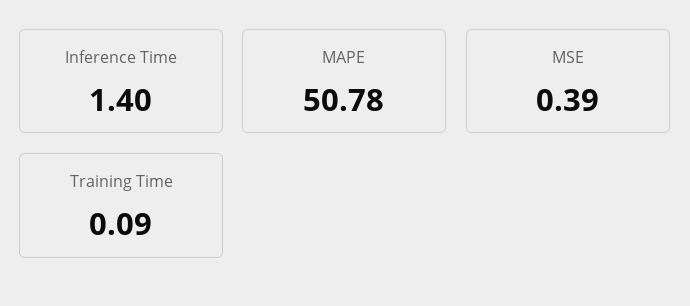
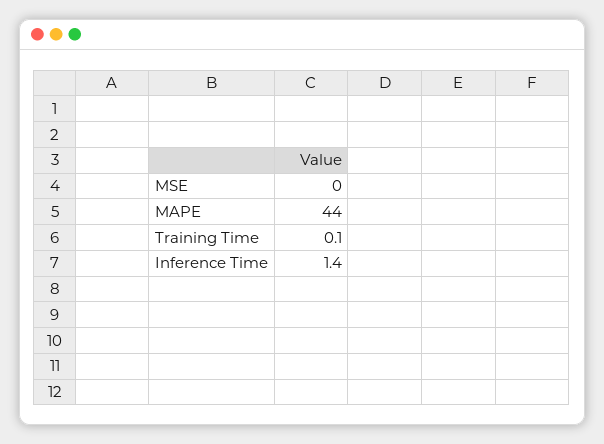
  {
    "Inference Time": 1.4,
-   "MAPE": 50.78,
+   "MAPE": 44,
-   "MSE": 0.39,
+   "MSE": 0,
    "Training Time": 0.09
  }

